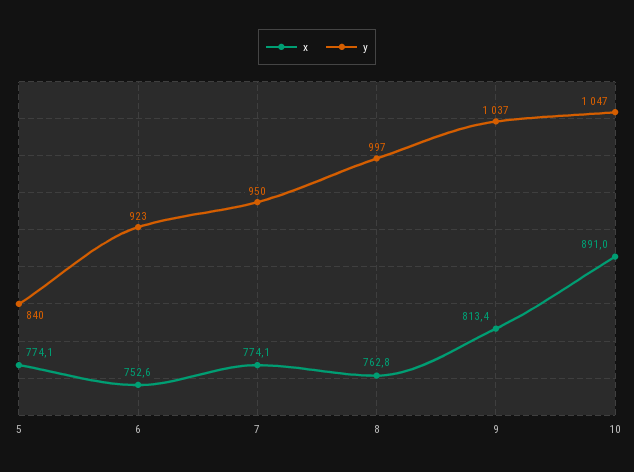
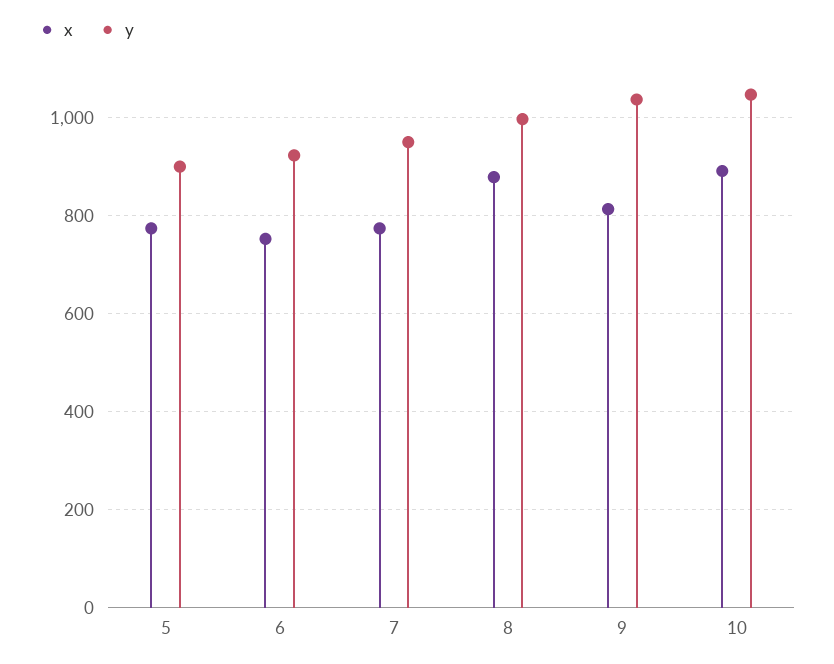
  {
    "x": {
      "5": 774.1,
      "6": 752.6,
      "7": 774.1,
-     "8": 762.8,
+     "8": 880,
      "9": 813.4,
      "10": 891
    },
    "y": {
-     "5": 840,
+     "5": 900,
      "6": 923,
      "7": 950,
      "8": 997,
      "9": 1037,
      "10": 1047
    }
  }

